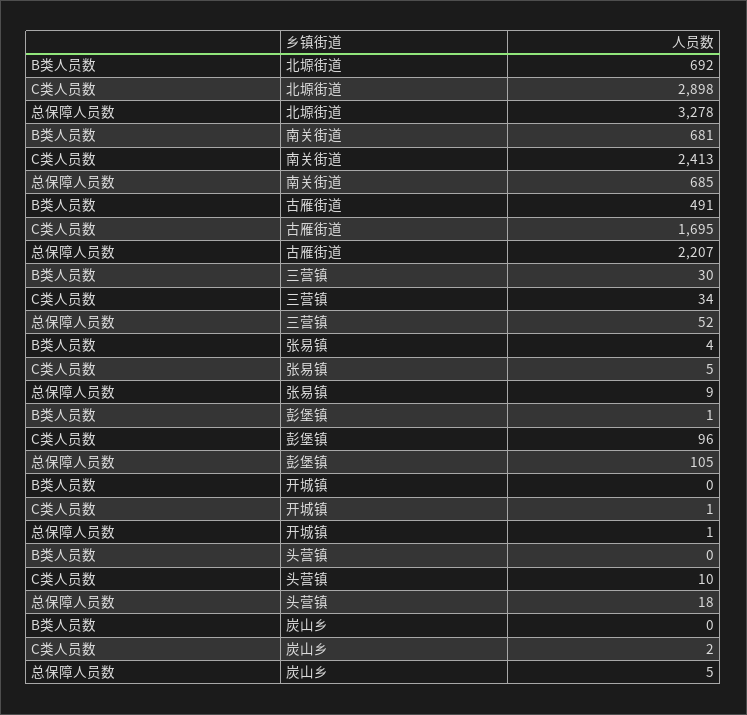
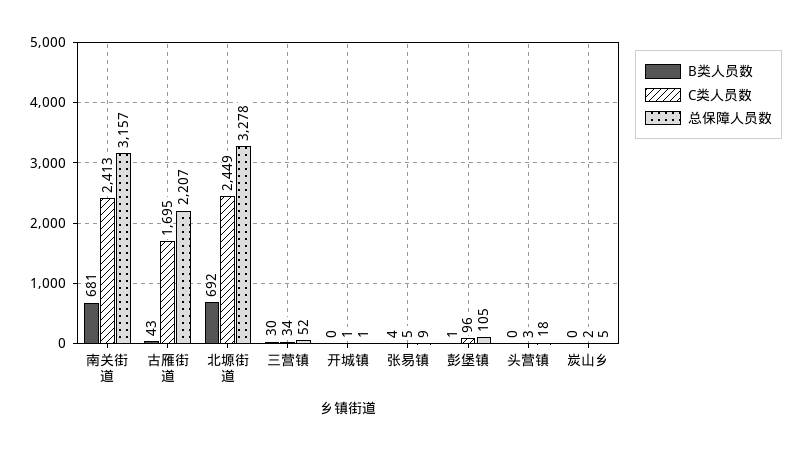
  {
    "B类人员数": {
      "北塬街道": 692,
      "南关街道": 681,
-     "古雁街道": 491,
+     "古雁街道": 43,
      "三营镇": 30,
      "张易镇": 4,
      "彭堡镇": 1,
      "开城镇": 0,
      "头营镇": 0,
      "炭山乡": 0
    },
    "C类人员数": {
-     "北塬街道": 2898,
+     "北塬街道": 2449,
      "南关街道": 2413,
      "古雁街道": 1695,
      "三营镇": 34,
      "张易镇": 5,
      "彭堡镇": 96,
      "开城镇": 1,
-     "头营镇": 10,
+     "头营镇": 3,
      "炭山乡": 2
    },
    "总保障人员数": {
      "北塬街道": 3278,
-     "南关街道": 685,
+     "南关街道": 3157,
      "古雁街道": 2207,
      "三营镇": 52,
      "张易镇": 9,
      "彭堡镇": 105,
      "开城镇": 1,
      "头营镇": 18,
      "炭山乡": 5
    }
  }

